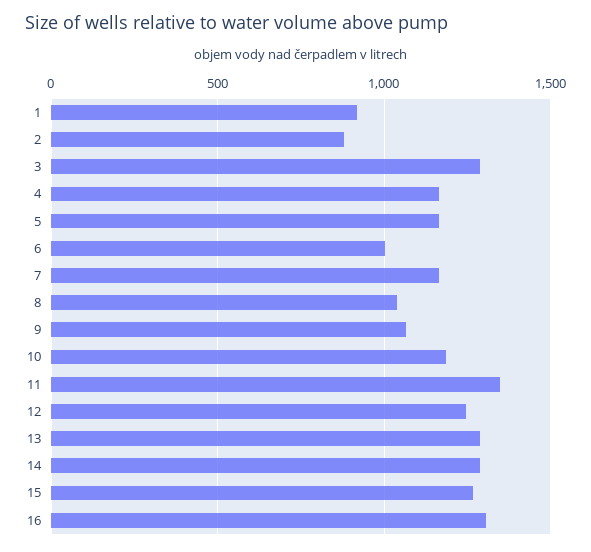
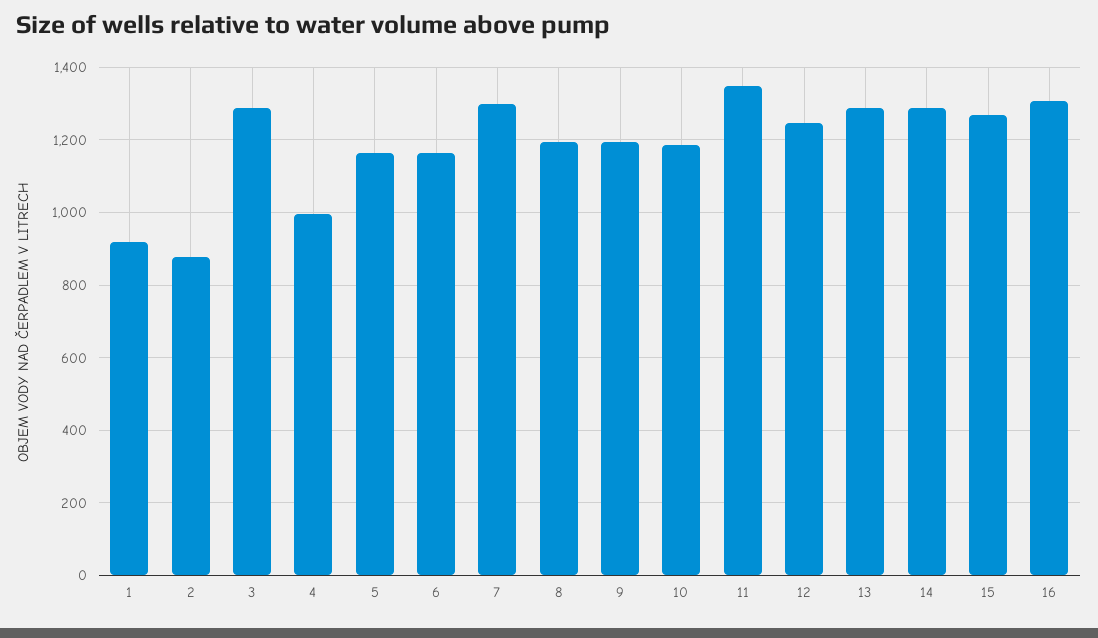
  {
    "1": 920,
    "2": 880,
    "3": 1280,
-   "4": 1150,
+   "4": 1000,
    "5": 1160,
-   "6": 1000,
+   "6": 1160,
-   "7": 1150,
+   "7": 1300,
-   "8": 1050,
+   "8": 1200,
-   "9": 1050,
+   "9": 1200,
    "10": 1180,
    "11": 1340,
    "12": 1240,
    "13": 1280,
    "14": 1280,
    "15": 1260,
    "16": 1300
  }

